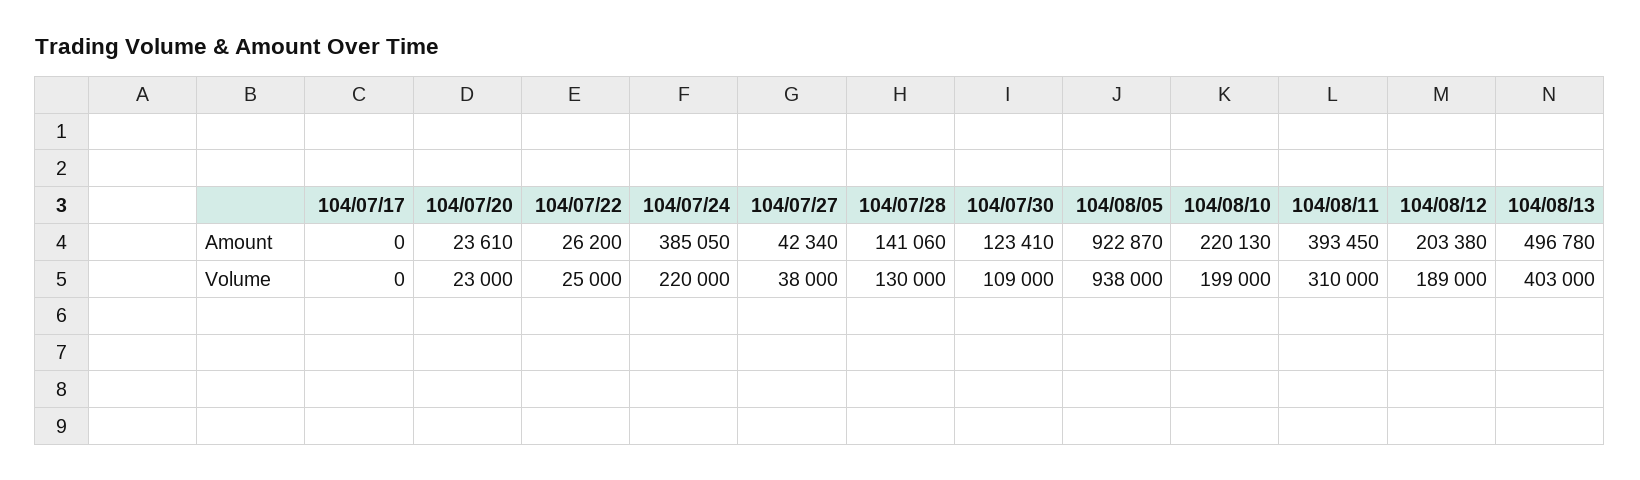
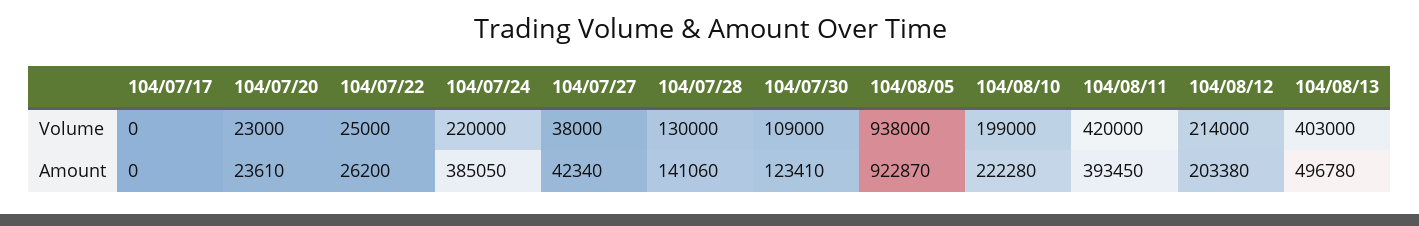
  {
    "104/07/17": {
      "Amount": 0,
      "Volume": 0
    },
    "104/07/20": {
      "Amount": 23610,
      "Volume": 23000
    },
    "104/07/22": {
      "Amount": 26200,
      "Volume": 25000
    },
    "104/07/24": {
      "Amount": 385050,
      "Volume": 220000
    },
    "104/07/27": {
      "Amount": 42340,
      "Volume": 38000
    },
    "104/07/28": {
      "Amount": 141060,
      "Volume": 130000
    },
    "104/07/30": {
      "Amount": 123410,
      "Volume": 109000
    },
    "104/08/05": {
      "Amount": 922870,
      "Volume": 938000
    },
    "104/08/10": {
-     "Amount": 220130,
+     "Amount": 222280,
      "Volume": 199000
    },
    "104/08/11": {
      "Amount": 393450,
-     "Volume": 310000
+     "Volume": 420000
    },
    "104/08/12": {
      "Amount": 203380,
-     "Volume": 189000
+     "Volume": 214000
    },
    "104/08/13": {
      "Amount": 496780,
      "Volume": 403000
    }
  }

